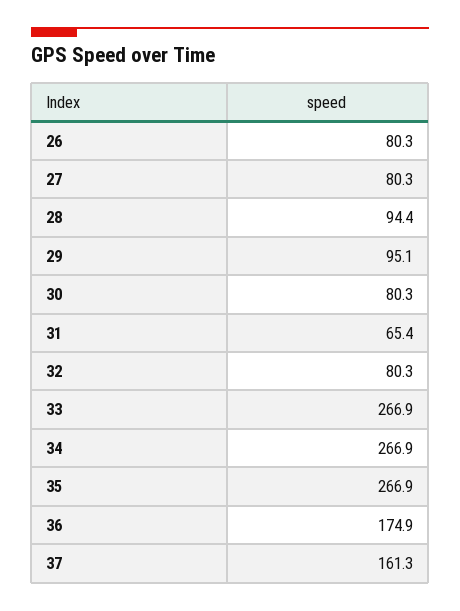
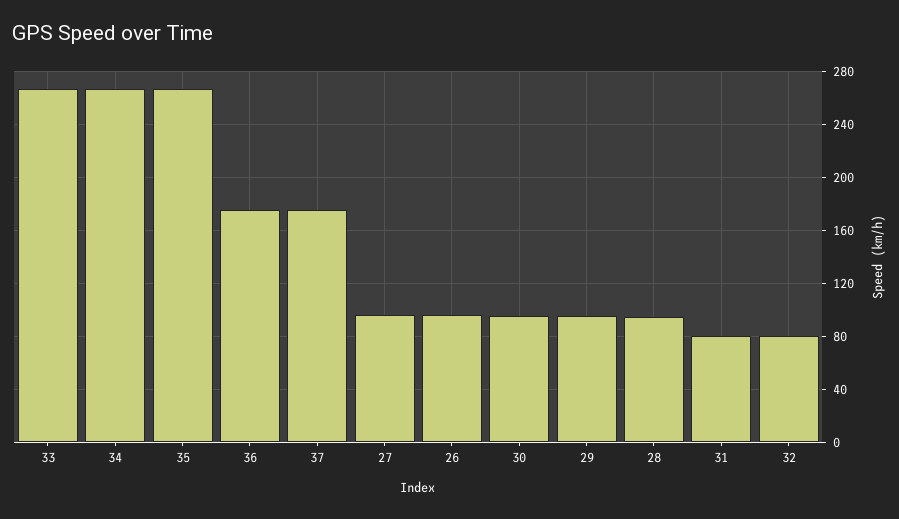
  {
-   "26": 80.3,
+   "26": 95,
-   "27": 80.3,
+   "27": 95,
    "28": 94.4,
    "29": 95.1,
-   "30": 80.3,
+   "30": 95,
-   "31": 65.4,
+   "31": 80,
    "32": 80.3,
    "33": 266.9,
    "34": 266.9,
    "35": 266.9,
    "36": 174.9,
-   "37": 161.3
+   "37": 175
  }

